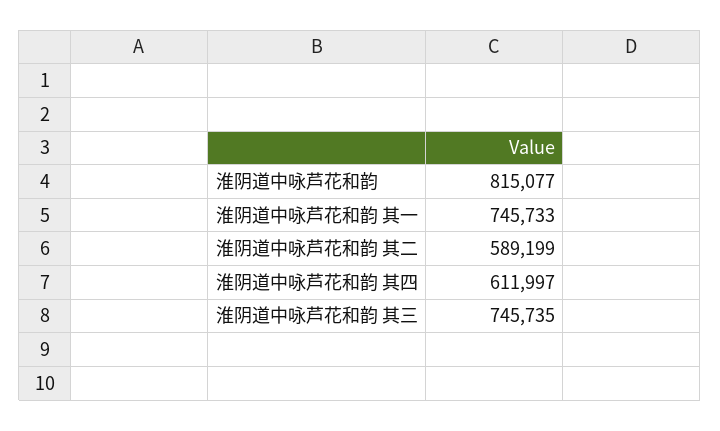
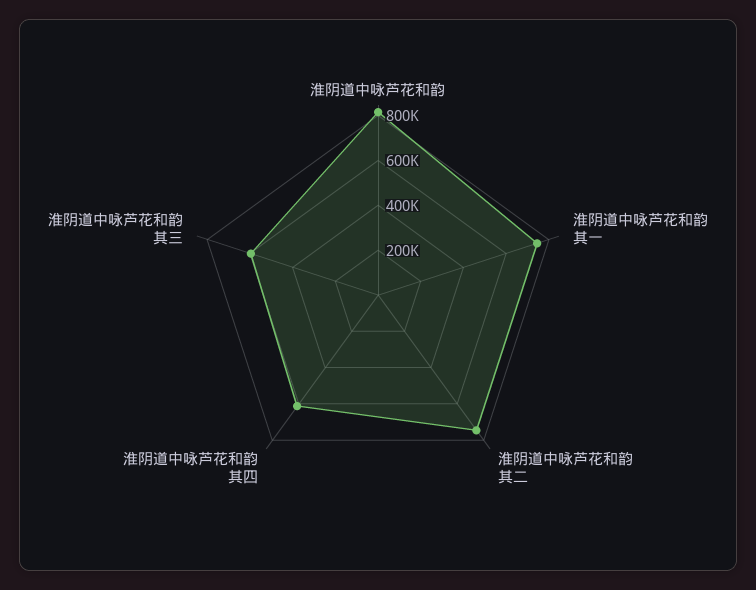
  {
    "淮阴道中咏芦花和韵": 815077,
    "淮阴道中咏芦花和韵 其一": 745733,
-   "淮阴道中咏芦花和韵 其二": 589199,
+   "淮阴道中咏芦花和韵 其二": 750000,
    "淮阴道中咏芦花和韵 其四": 611997,
-   "淮阴道中咏芦花和韵 其三": 745735
+   "淮阴道中咏芦花和韵 其三": 600000
  }

